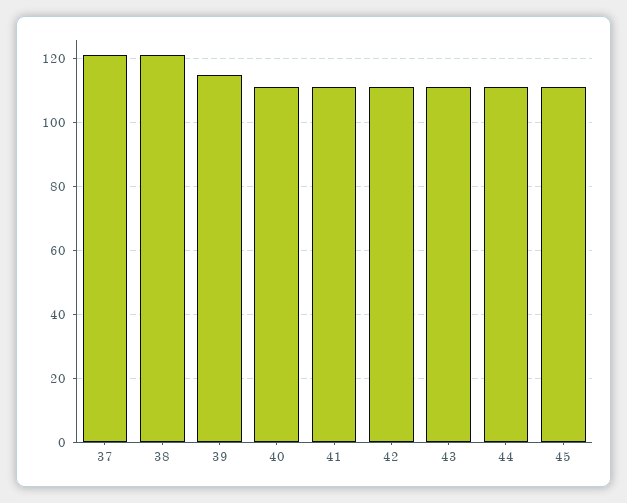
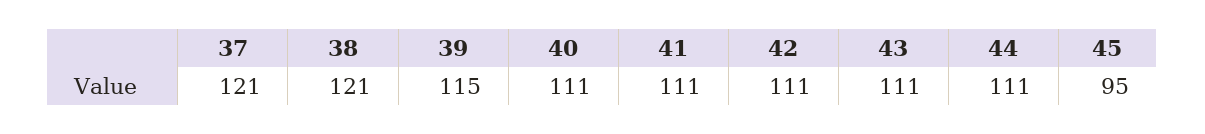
  {
    "37": 121,
    "38": 121,
    "39": 115,
    "40": 111,
    "41": 111,
    "42": 111,
    "43": 111,
    "44": 111,
-   "45": 110
+   "45": 95
  }

